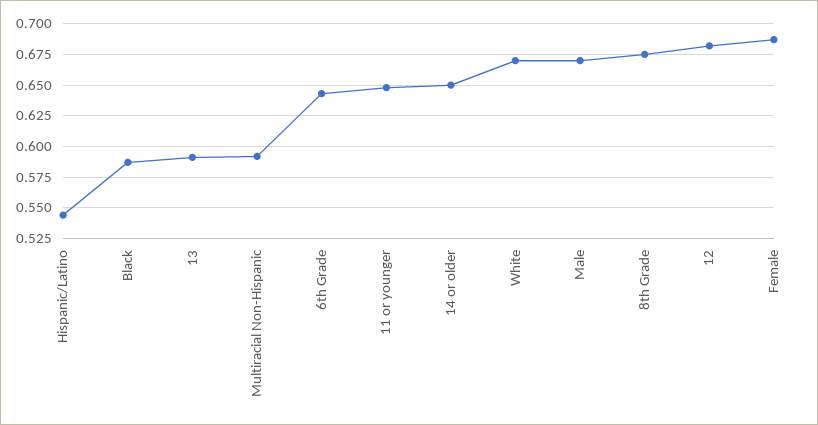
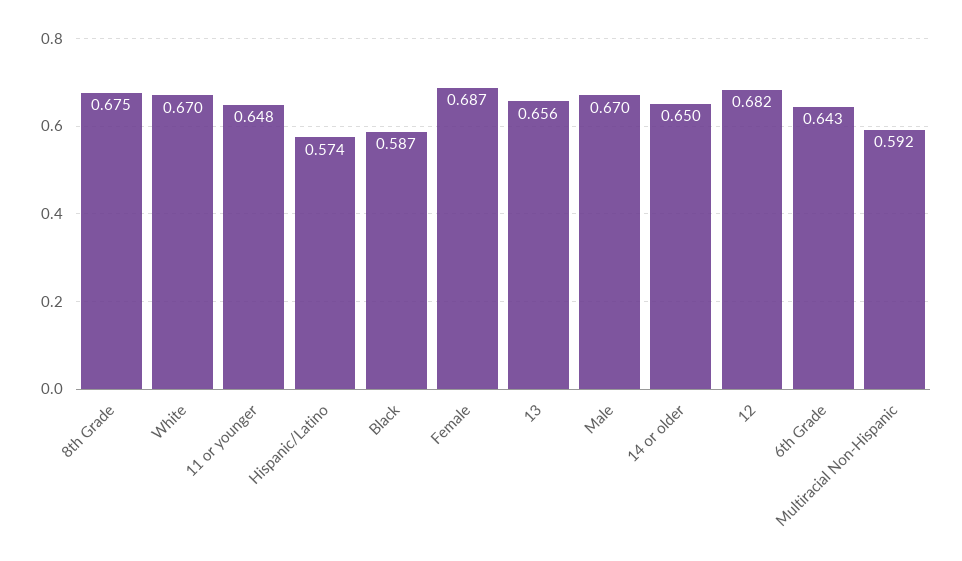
  {
-   "Hispanic/Latino": 0.545,
+   "Hispanic/Latino": 0.574,
    "Black": 0.587,
-   "13": 0.59,
+   "13": 0.656,
    "Multiracial Non-Hispanic": 0.592,
    "6th Grade": 0.643,
    "11 or younger": 0.648,
    "14 or older": 0.65,
    "White": 0.67,
    "Male": 0.67,
    "8th Grade": 0.675,
    "12": 0.682,
    "Female": 0.687
  }

